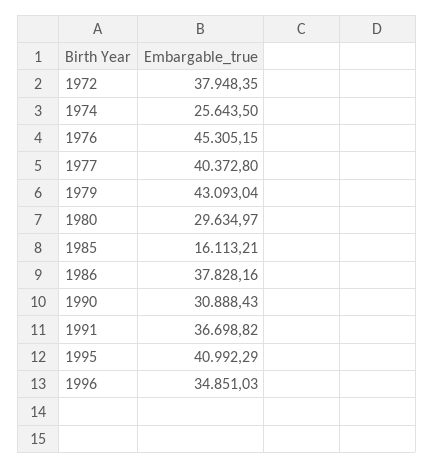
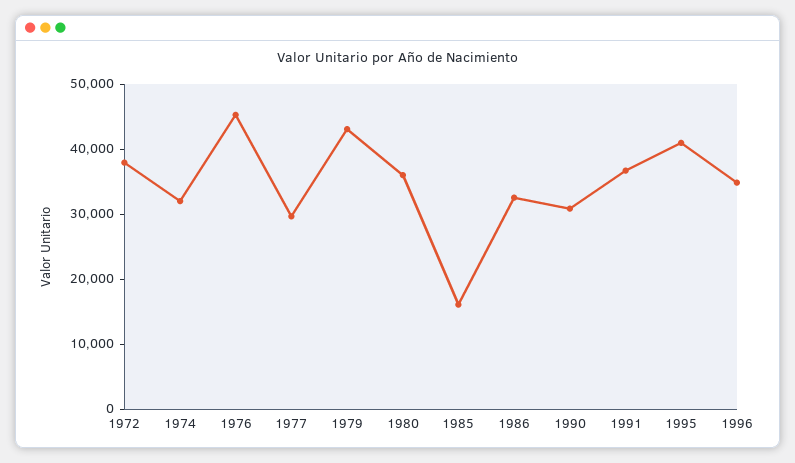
  {
    "1972": 37948.35,
-   "1974": 25643.5,
+   "1974": 32000,
    "1976": 45305.15,
-   "1977": 40372.8,
+   "1977": 30000,
    "1979": 43093.04,
-   "1980": 29634.97,
+   "1980": 36000,
    "1985": 16113.21,
-   "1986": 37828.16,
+   "1986": 32000,
    "1990": 30888.43,
    "1991": 36698.82,
    "1995": 40992.29,
    "1996": 34851.03
  }

